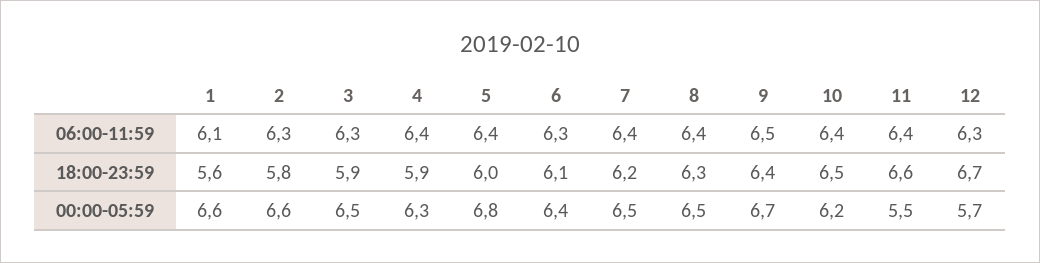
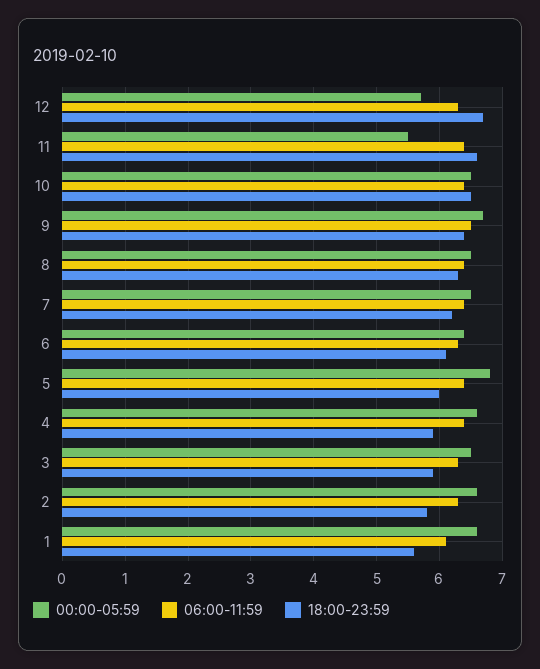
  {
    "06:00-11:59": {
      "1": 6.1,
      "2": 6.3,
      "3": 6.3,
      "4": 6.4,
      "5": 6.4,
      "6": 6.3,
      "7": 6.4,
      "8": 6.4,
      "9": 6.5,
      "10": 6.4,
      "11": 6.4,
      "12": 6.3
    },
    "18:00-23:59": {
      "1": 5.6,
      "2": 5.8,
      "3": 5.9,
      "4": 5.9,
      "5": 6,
      "6": 6.1,
      "7": 6.2,
      "8": 6.3,
      "9": 6.4,
      "10": 6.5,
      "11": 6.6,
      "12": 6.7
    },
    "00:00-05:59": {
      "1": 6.6,
      "2": 6.6,
      "3": 6.5,
-     "4": 6.3,
+     "4": 6.6,
      "5": 6.8,
      "6": 6.4,
      "7": 6.5,
      "8": 6.5,
      "9": 6.7,
-     "10": 6.2,
+     "10": 6.5,
      "11": 5.5,
      "12": 5.7
    }
  }

